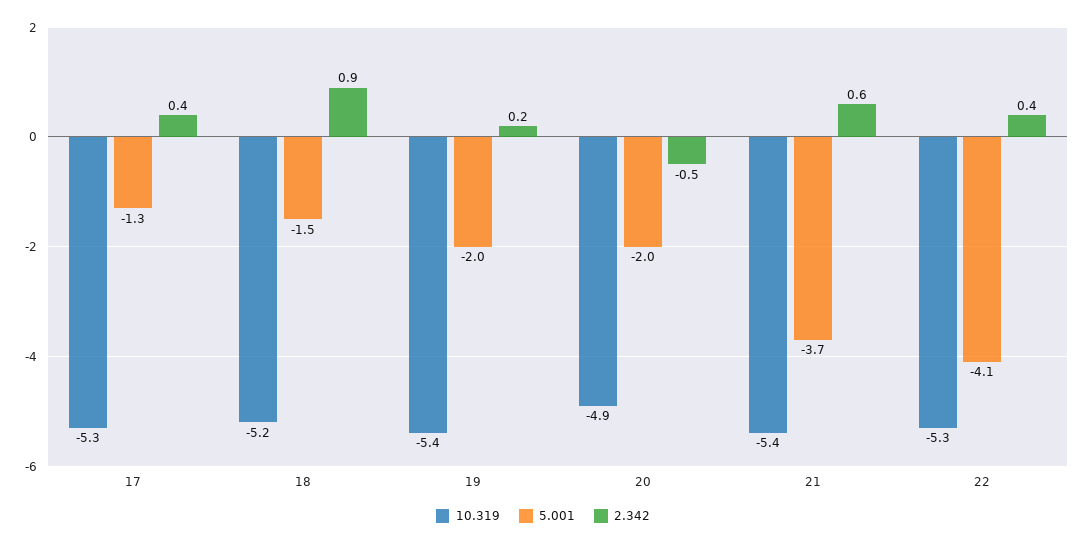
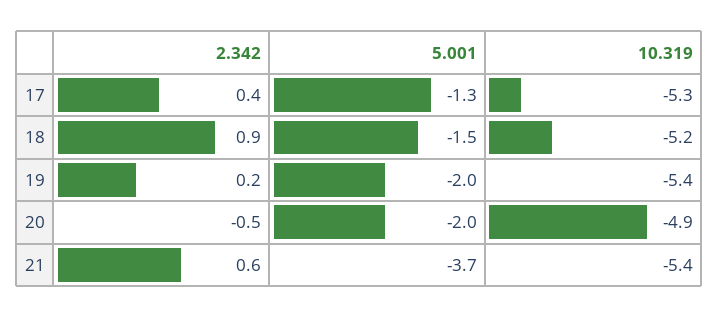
  {
    "10.319": {
      "17": -5.3,
      "18": -5.2,
      "19": -5.4,
      "20": -4.9,
-     "21": -5.4,
+     "21": -5.4
-     "22": -5.3
    },
    "5.001": {
      "17": -1.3,
      "18": -1.5,
      "19": -2,
      "20": -2,
-     "21": -3.7,
+     "21": -3.7
-     "22": -4.1
    },
    "2.342": {
      "17": 0.4,
      "18": 0.9,
      "19": 0.2,
      "20": -0.5,
-     "21": 0.6,
+     "21": 0.6
-     "22": 0.4
    }
  }

